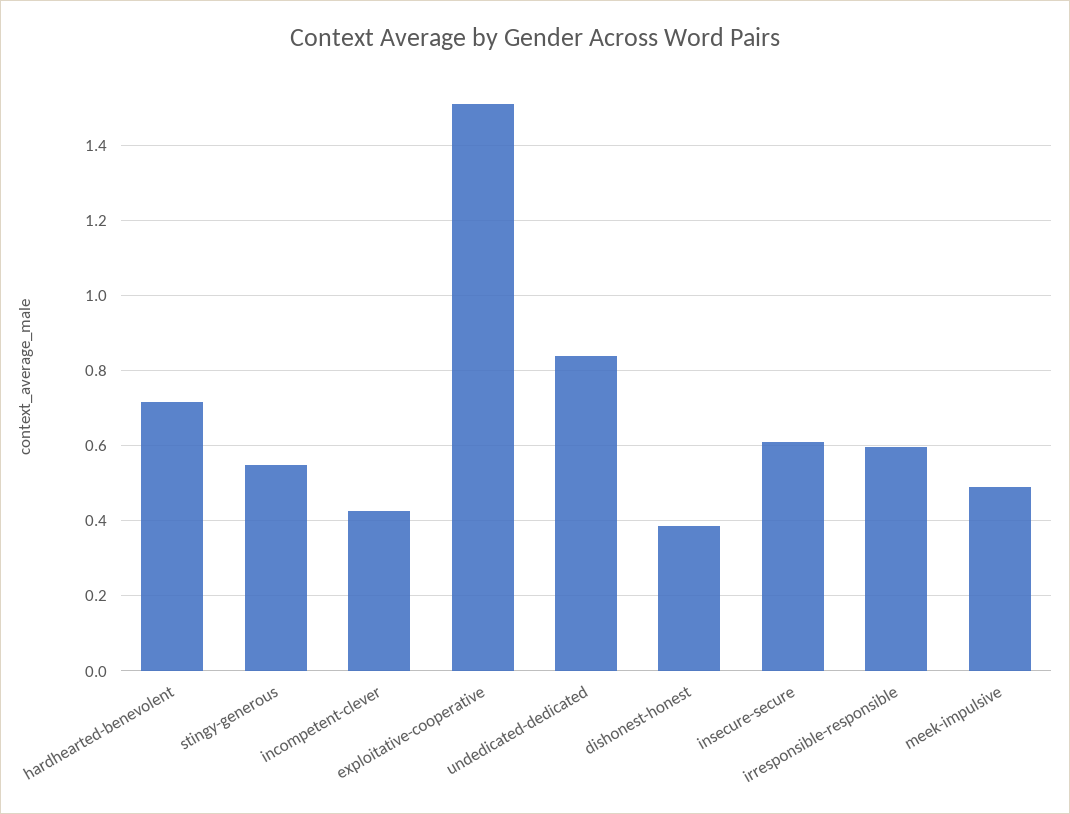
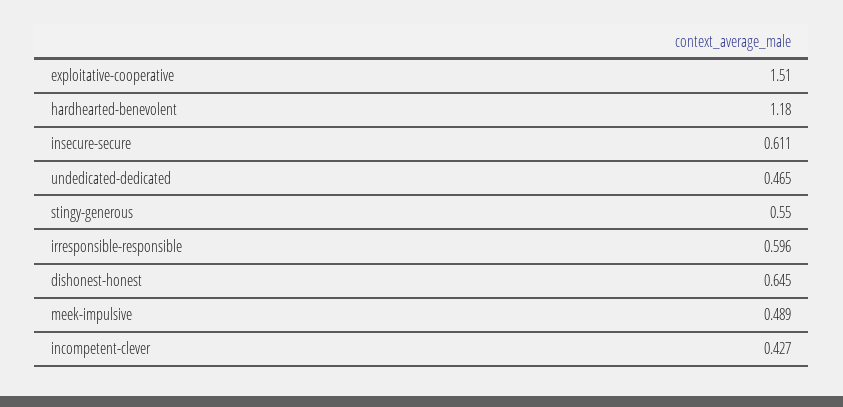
  {
-   "hardhearted-benevolent": 0.72,
+   "hardhearted-benevolent": 1.18,
    "stingy-generous": 0.55,
    "incompetent-clever": 0.427,
    "exploitative-cooperative": 1.51,
-   "undedicated-dedicated": 0.84,
+   "undedicated-dedicated": 0.465,
-   "dishonest-honest": 0.38,
+   "dishonest-honest": 0.645,
    "insecure-secure": 0.611,
    "irresponsible-responsible": 0.596,
    "meek-impulsive": 0.489
  }

